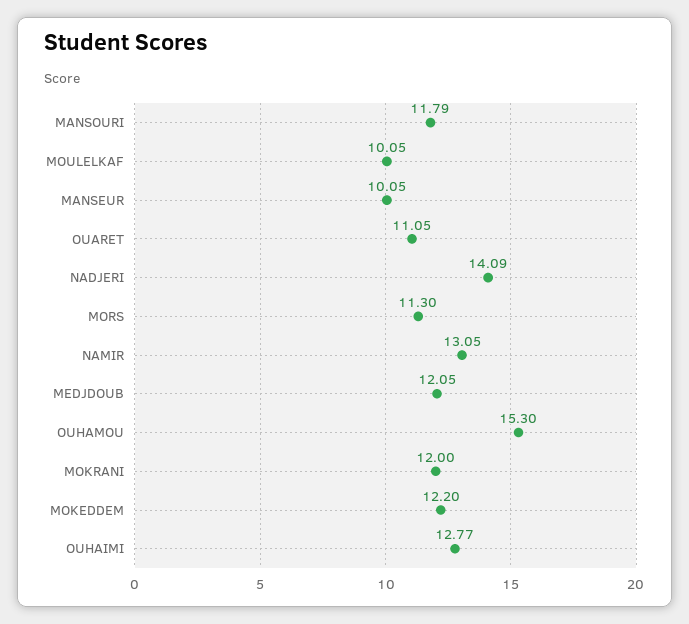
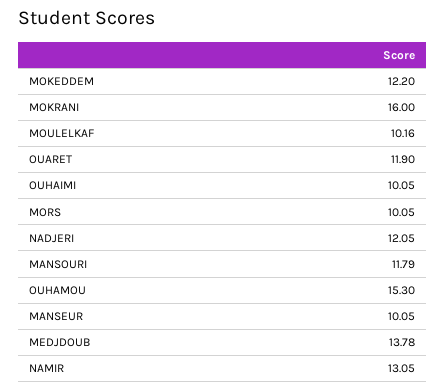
  {
    "MANSOURI": 11.79,
-   "MOULELKAF": 10.05,
+   "MOULELKAF": 10.16,
    "MANSEUR": 10.05,
-   "OUARET": 11.05,
+   "OUARET": 11.9,
-   "NADJERI": 14.09,
+   "NADJERI": 12.05,
-   "MORS": 11.3,
+   "MORS": 10.05,
    "NAMIR": 13.05,
-   "MEDJDOUB": 12.05,
+   "MEDJDOUB": 13.78,
    "OUHAMOU": 15.3,
-   "MOKRANI": 12,
+   "MOKRANI": 16,
    "MOKEDDEM": 12.2,
-   "OUHAIMI": 12.77
+   "OUHAIMI": 10.05
  }

